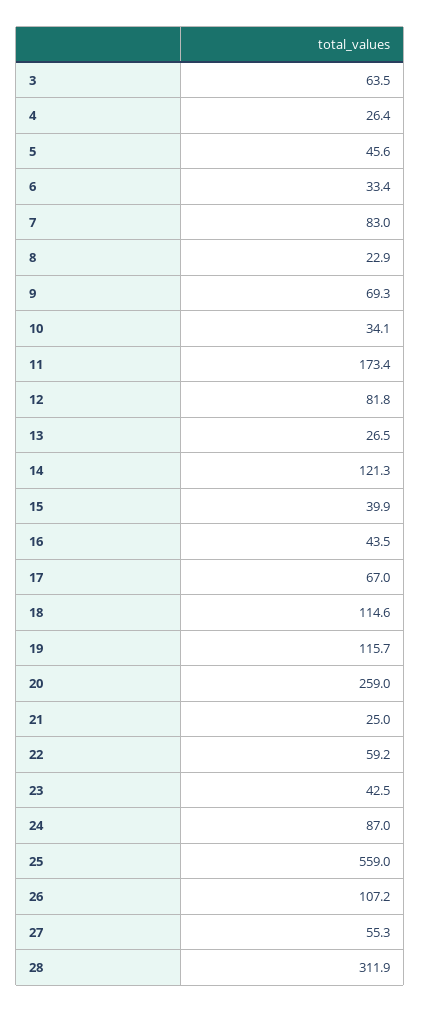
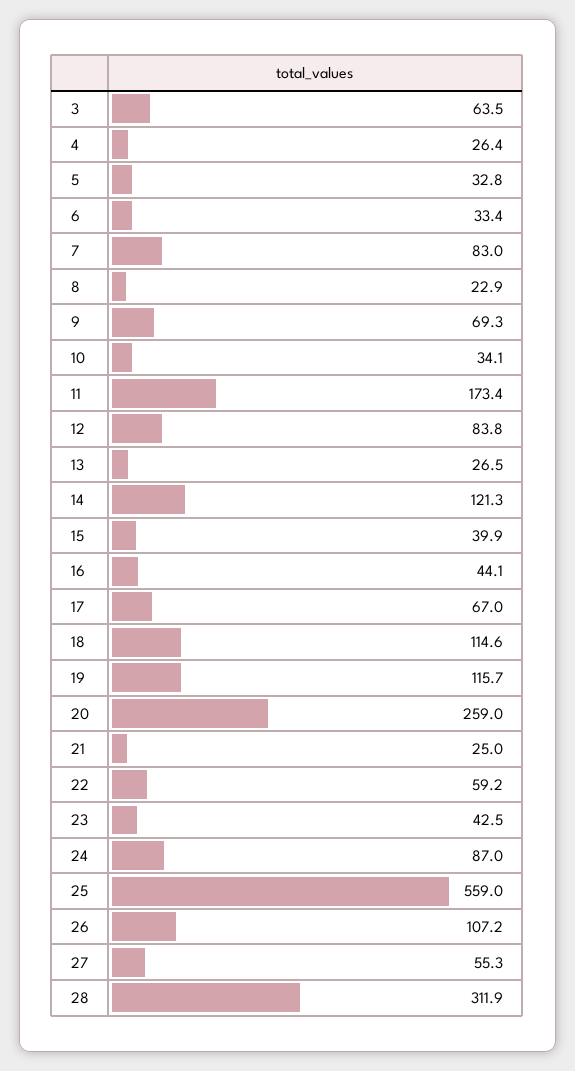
  {
    "3": 63.5,
    "4": 26.4,
-   "5": 45.6,
+   "5": 32.8,
    "6": 33.4,
    "7": 83,
    "8": 22.9,
    "9": 69.3,
    "10": 34.1,
    "11": 173.4,
-   "12": 81.8,
+   "12": 83.8,
    "13": 26.5,
    "14": 121.3,
    "15": 39.9,
-   "16": 43.5,
+   "16": 44.1,
    "17": 67,
    "18": 114.6,
    "19": 115.7,
    "20": 259,
    "21": 25,
    "22": 59.2,
    "23": 42.5,
    "24": 87,
    "25": 559,
    "26": 107.2,
    "27": 55.3,
    "28": 311.9
  }

